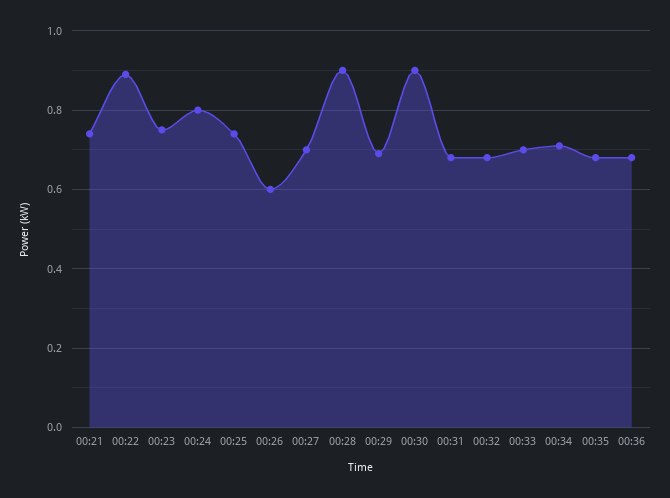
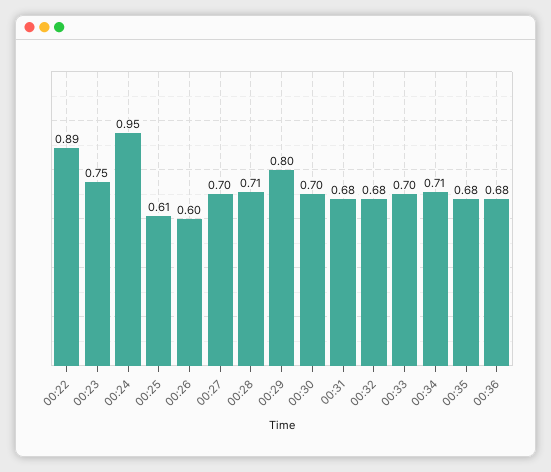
  {
-   "00:21": 0.75,
    "00:22": 0.89,
    "00:23": 0.75,
-   "00:24": 0.8,
+   "00:24": 0.95,
-   "00:25": 0.75,
+   "00:25": 0.61,
    "00:26": 0.6,
    "00:27": 0.7,
-   "00:28": 0.9,
+   "00:28": 0.71,
-   "00:29": 0.7,
+   "00:29": 0.8,
-   "00:30": 0.9,
+   "00:30": 0.7,
    "00:31": 0.68,
    "00:32": 0.68,
    "00:33": 0.7,
    "00:34": 0.71,
    "00:35": 0.68,
    "00:36": 0.68
  }

